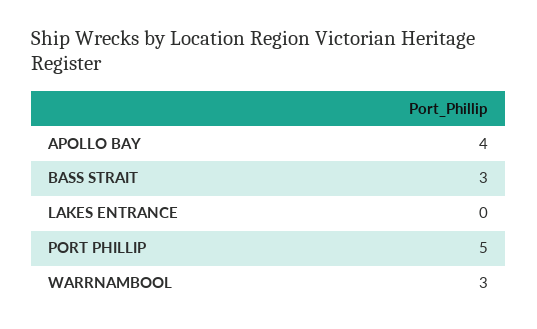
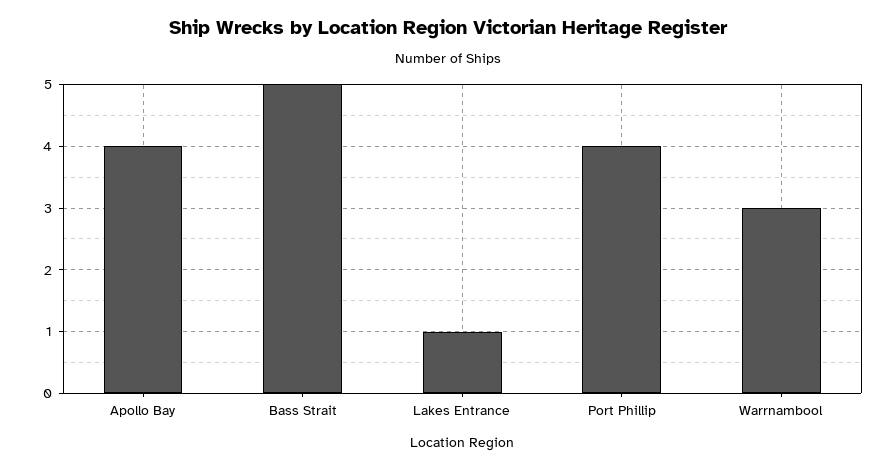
  {
    "APOLLO BAY": 4,
-   "BASS STRAIT": 3,
+   "BASS STRAIT": 5,
-   "LAKES ENTRANCE": 0,
+   "LAKES ENTRANCE": 1,
-   "PORT PHILLIP": 5,
+   "PORT PHILLIP": 4,
    "WARRNAMBOOL": 3
  }

